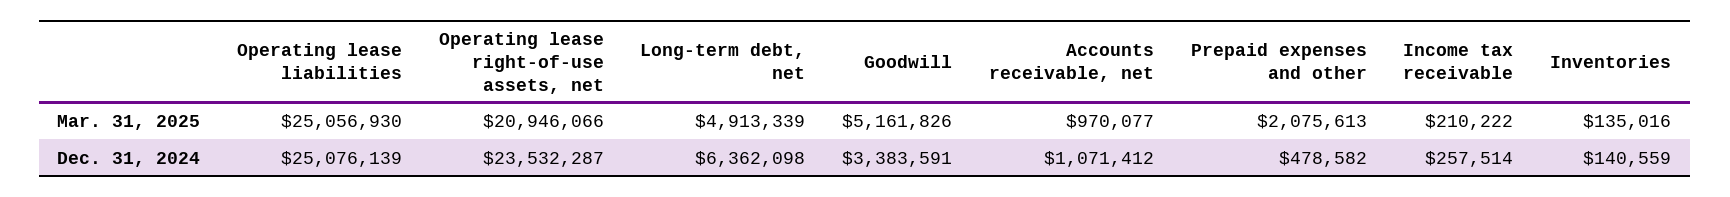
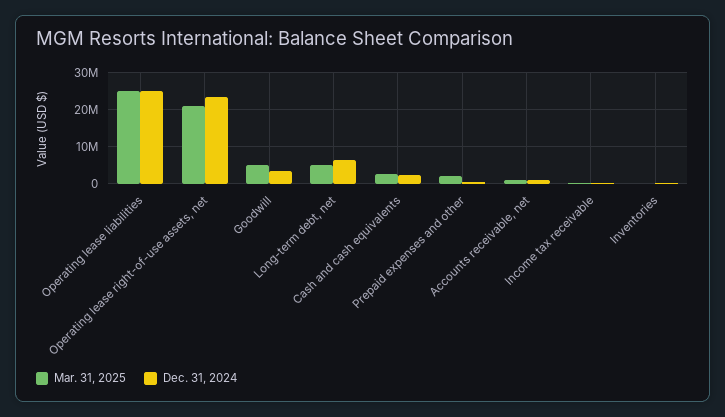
  {
    "Mar. 31, 2025": {
      "Operating lease liabilities": 25056930,
      "Operating lease right-of-use assets, net": 20946066,
      "Long-term debt, net": 4913339,
      "Goodwill": 5161826,
      "Accounts receivable, net": 970077,
      "Prepaid expenses and other": 2075613,
      "Income tax receivable": 210222,
-     "Inventories": 135016
+     "Inventories": 135016,
+     "Cash and cash equivalents": 2000000
    },
    "Dec. 31, 2024": {
      "Operating lease liabilities": 25076139,
      "Operating lease right-of-use assets, net": 23532287,
      "Long-term debt, net": 6362098,
      "Goodwill": 3383591,
      "Accounts receivable, net": 1071412,
      "Prepaid expenses and other": 478582,
      "Income tax receivable": 257514,
-     "Inventories": 140559
+     "Inventories": 140559,
+     "Cash and cash equivalents": 2000000
    }
  }

